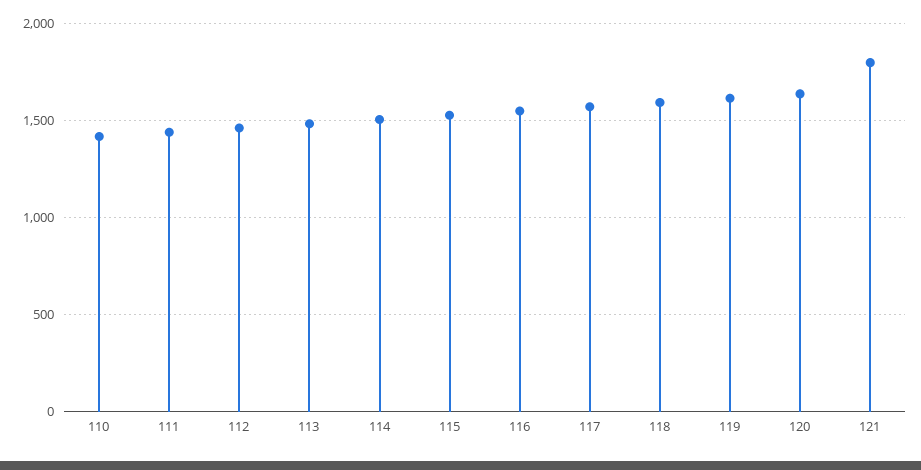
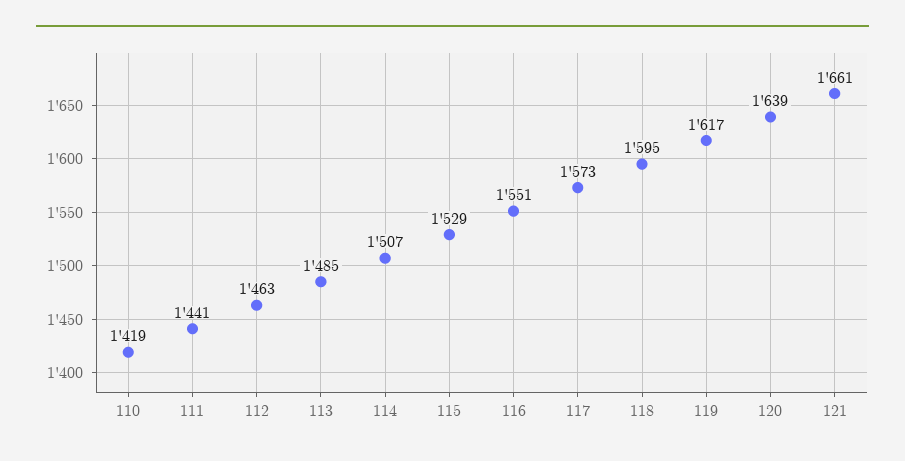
  {
    "110": 1419,
    "111": 1441,
    "112": 1463,
    "113": 1485,
    "114": 1507,
    "115": 1529,
    "116": 1551,
    "117": 1573,
    "118": 1595,
    "119": 1617,
    "120": 1639,
-   "121": 1800
+   "121": 1661
  }

